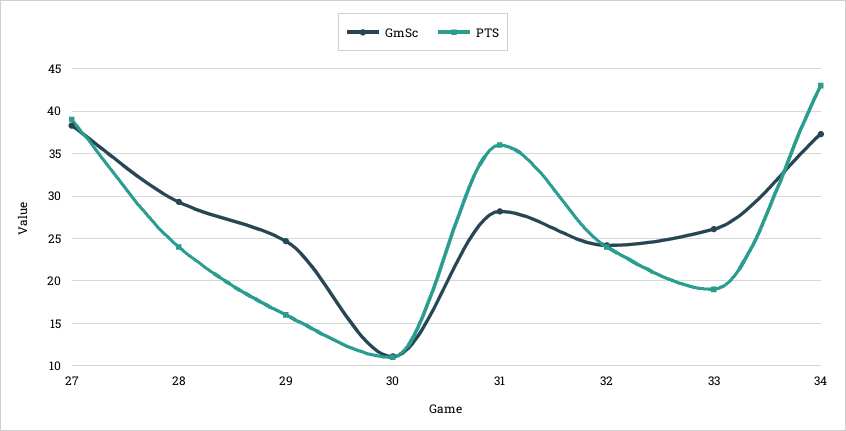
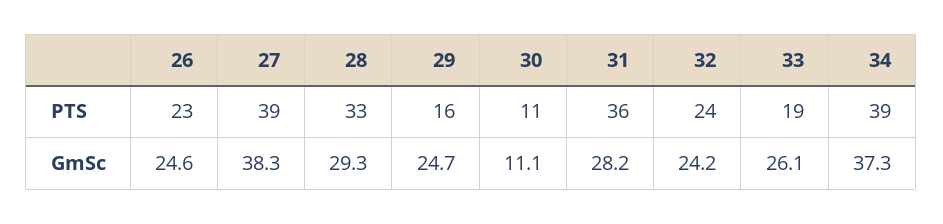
  {
    "GmSc": {
      "27": 38.3,
      "28": 29.3,
      "29": 24.7,
      "30": 11.1,
      "31": 28.2,
      "32": 24.2,
      "33": 26.1,
-     "34": 37.3
+     "34": 37.3,
+     "26": 24.6
    },
    "PTS": {
      "27": 39,
-     "28": 24,
+     "28": 33,
      "29": 16,
      "30": 11,
      "31": 36,
      "32": 24,
      "33": 19,
-     "34": 43
+     "34": 39,
+     "26": 23
    }
  }

